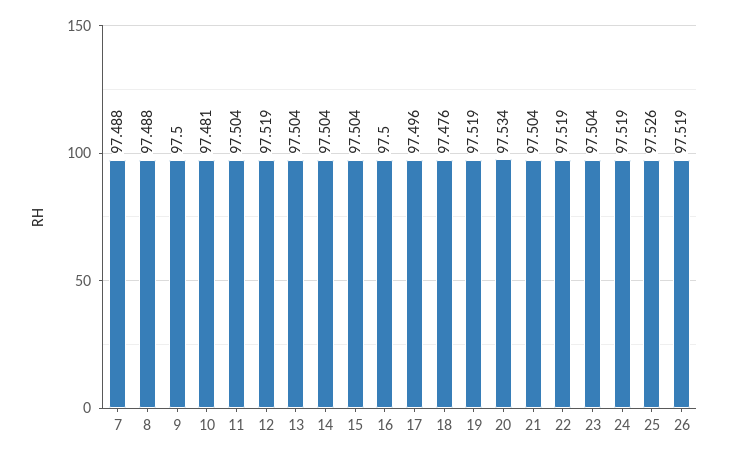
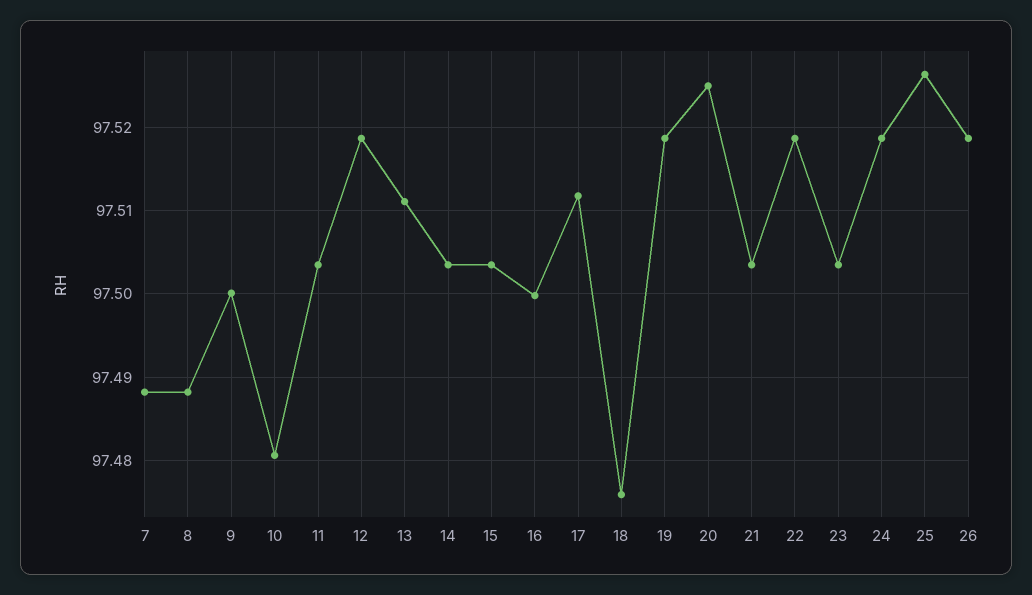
  {
    "7": 97.488,
    "8": 97.488,
    "9": 97.5,
    "10": 97.481,
    "11": 97.504,
    "12": 97.519,
-   "13": 97.504,
+   "13": 97.511,
    "14": 97.504,
    "15": 97.504,
    "16": 97.5,
-   "17": 97.496,
+   "17": 97.512,
    "18": 97.476,
    "19": 97.519,
-   "20": 97.534,
+   "20": 97.525,
    "21": 97.504,
    "22": 97.519,
    "23": 97.504,
    "24": 97.519,
    "25": 97.526,
    "26": 97.519
  }

